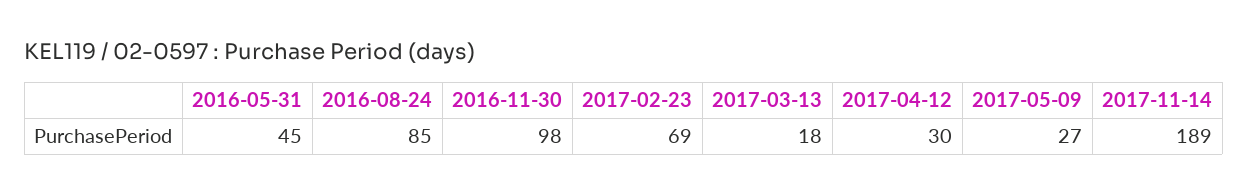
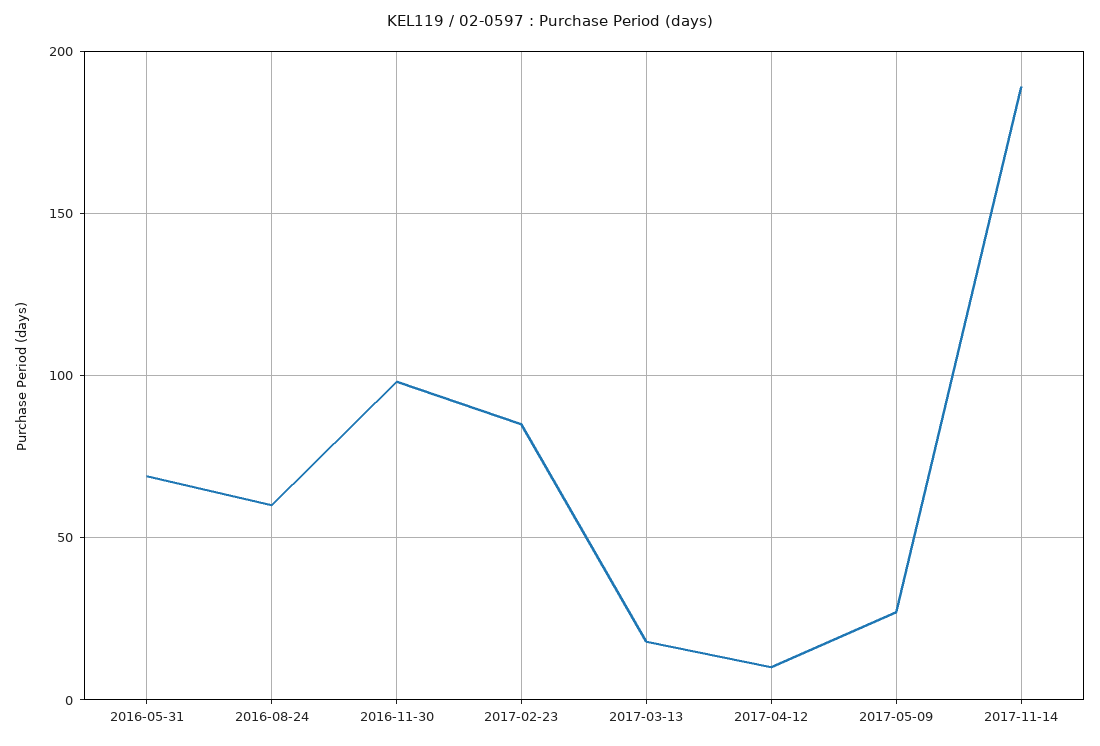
  {
-   "2016-05-31": 45,
+   "2016-05-31": 70,
-   "2016-08-24": 85,
+   "2016-08-24": 60,
    "2016-11-30": 98,
-   "2017-02-23": 69,
+   "2017-02-23": 85,
    "2017-03-13": 18,
-   "2017-04-12": 30,
+   "2017-04-12": 10,
    "2017-05-09": 27,
    "2017-11-14": 189
  }

